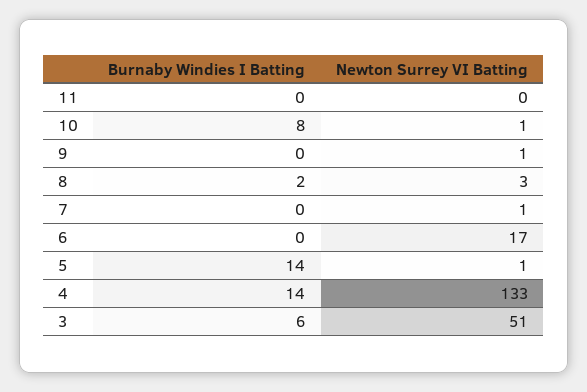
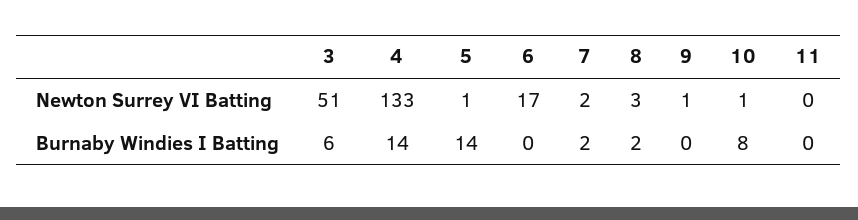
  {
    "Burnaby Windies I Batting": {
      "11": 0,
      "10": 8,
      "9": 0,
      "8": 2,
-     "7": 0,
+     "7": 2,
      "6": 0,
      "5": 14,
      "4": 14,
      "3": 6
    },
    "Newton Surrey VI Batting": {
      "11": 0,
      "10": 1,
      "9": 1,
      "8": 3,
-     "7": 1,
+     "7": 2,
      "6": 17,
      "5": 1,
      "4": 133,
      "3": 51
    }
  }

